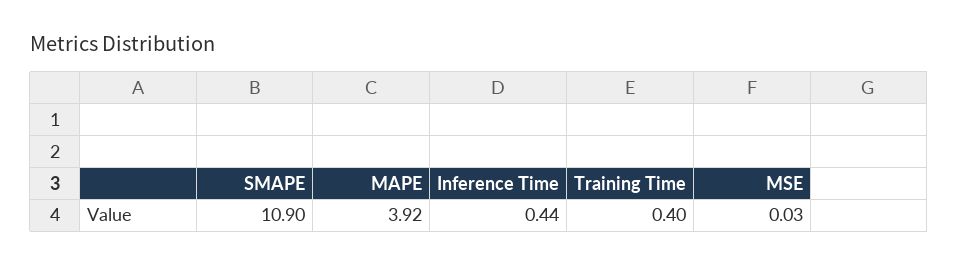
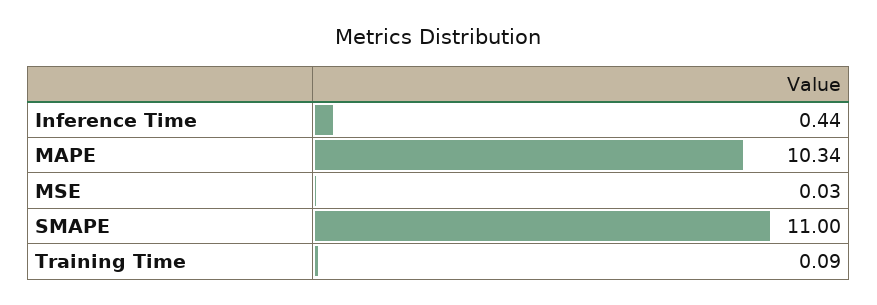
  {
-   "SMAPE": 10.9,
+   "SMAPE": 11,
-   "MAPE": 3.92,
+   "MAPE": 10.34,
    "Inference Time": 0.44,
-   "Training Time": 0.4,
+   "Training Time": 0.09,
    "MSE": 0.03
  }

